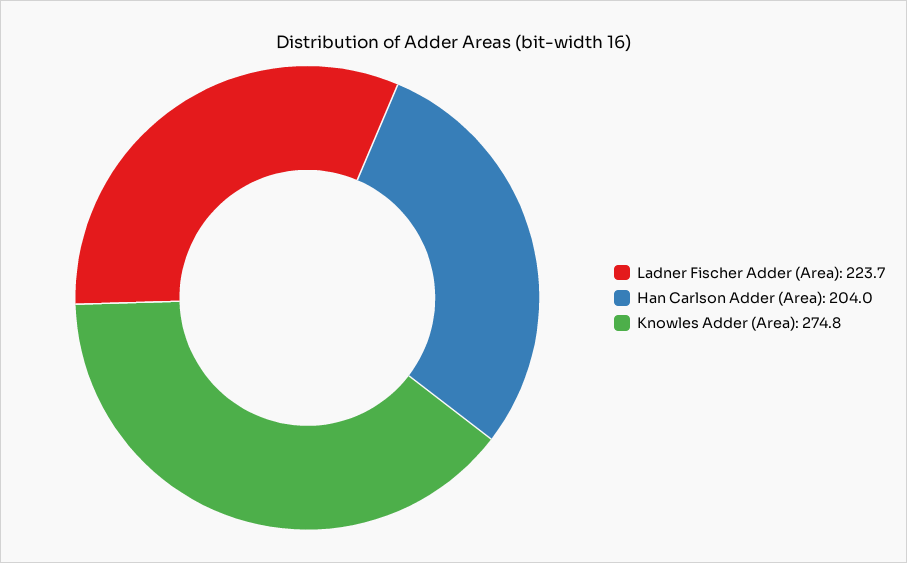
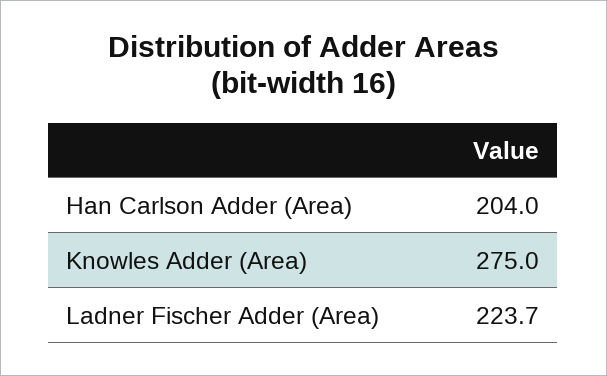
  {
    "Ladner Fischer Adder (Area)": 223.7,
    "Han Carlson Adder (Area)": 204,
-   "Knowles Adder (Area)": 274.8
+   "Knowles Adder (Area)": 275
  }

